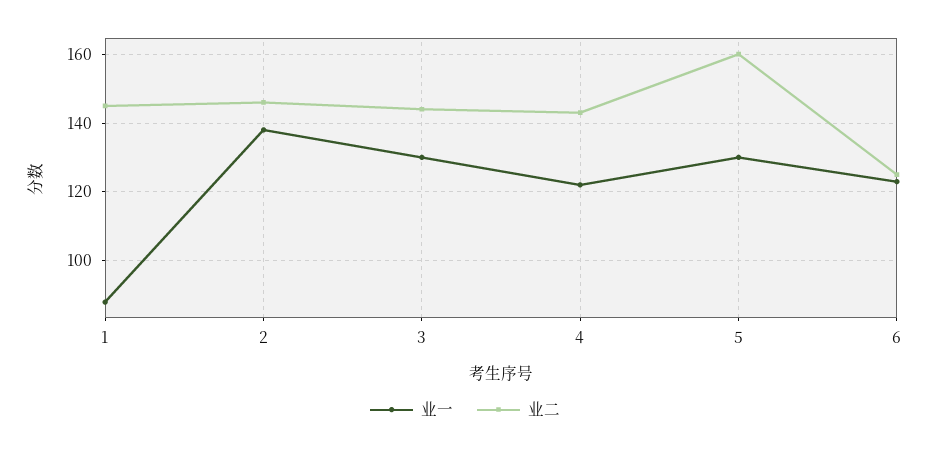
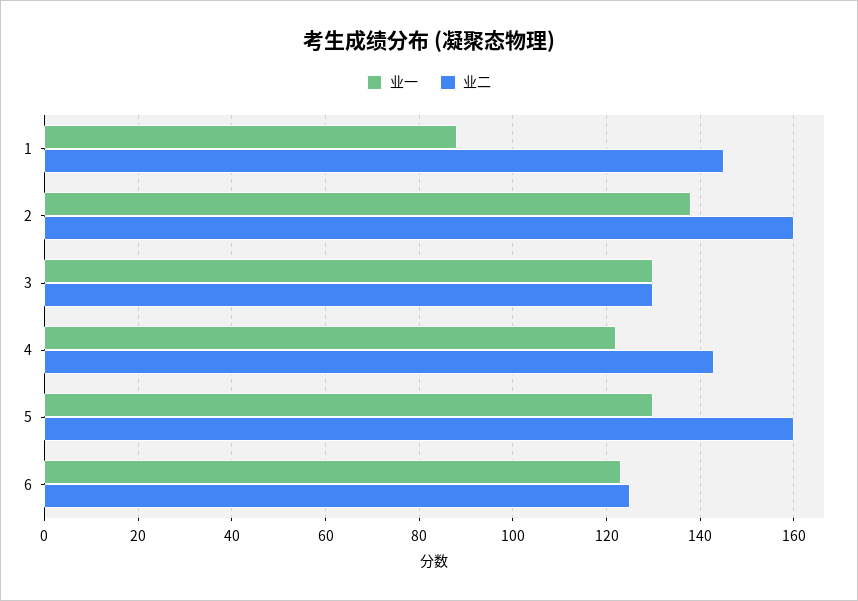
  {
    "业一": {
      "1": 90,
      "2": 140,
      "3": 130,
      "4": 120,
      "5": 130,
      "6": 125
    },
    "业二": {
      "1": 145,
-     "2": 145,
+     "2": 160,
-     "3": 145,
+     "3": 130,
      "4": 145,
      "5": 160,
      "6": 125
    }
  }

